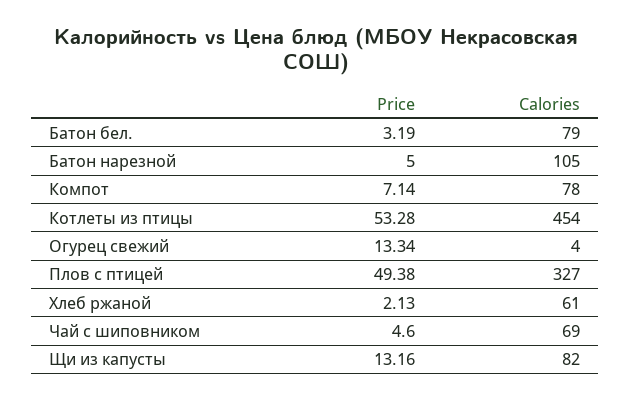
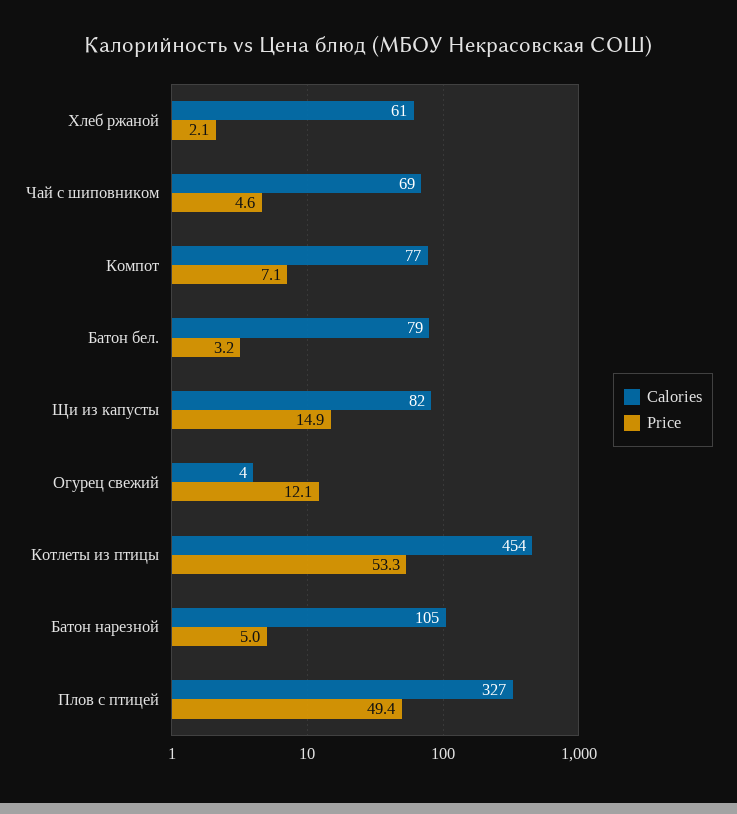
  {
    "Price": {
      "Батон бел.": 3.19,
      "Батон нарезной": 5,
      "Компот": 7.14,
      "Котлеты из птицы": 53.28,
-     "Огурец свежий": 13.34,
+     "Огурец свежий": 12.1,
      "Плов с птицей": 49.38,
      "Хлеб ржаной": 2.13,
      "Чай с шиповником": 4.6,
-     "Щи из капусты": 13.16
+     "Щи из капусты": 14.9
    },
    "Calories": {
      "Батон бел.": 79,
      "Батон нарезной": 105,
-     "Компот": 78,
+     "Компот": 77,
      "Котлеты из птицы": 454,
      "Огурец свежий": 4,
      "Плов с птицей": 327,
      "Хлеб ржаной": 61,
      "Чай с шиповником": 69,
      "Щи из капусты": 82
    }
  }

